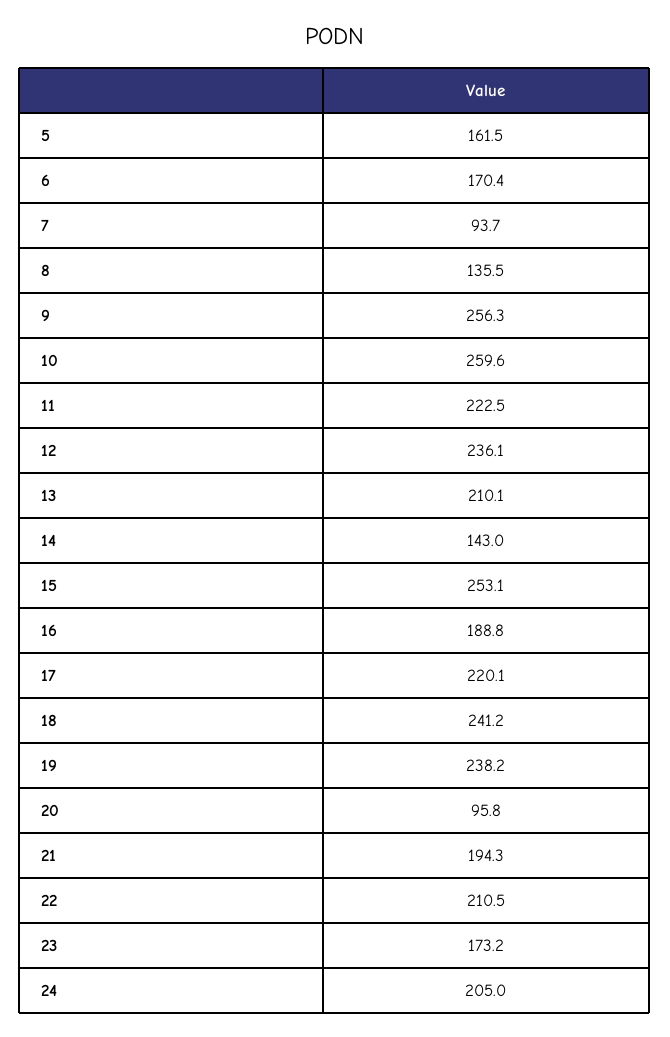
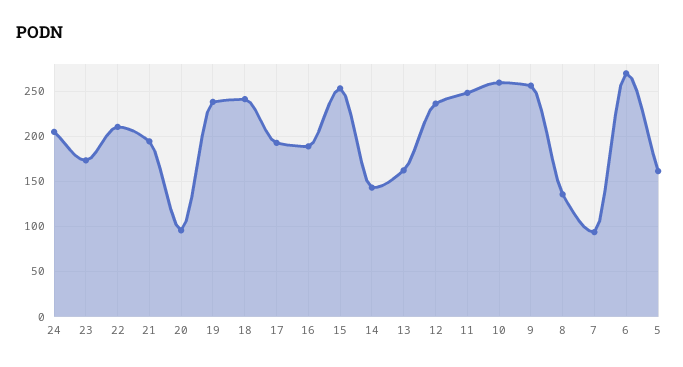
  {
    "5": 161.5,
-   "6": 170.4,
+   "6": 270,
    "7": 93.7,
    "8": 135.5,
    "9": 256.3,
    "10": 259.6,
-   "11": 222.5,
+   "11": 250,
    "12": 236.1,
-   "13": 210.1,
+   "13": 160,
    "14": 143,
    "15": 253.1,
    "16": 188.8,
-   "17": 220.1,
+   "17": 190,
    "18": 241.2,
    "19": 238.2,
    "20": 95.8,
    "21": 194.3,
    "22": 210.5,
    "23": 173.2,
    "24": 205
  }

